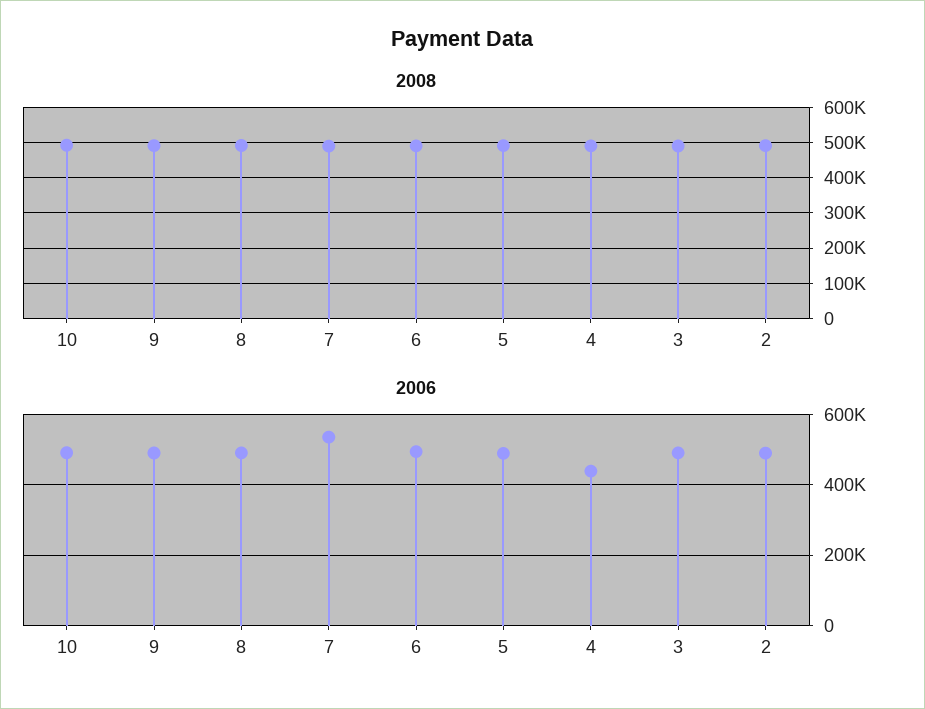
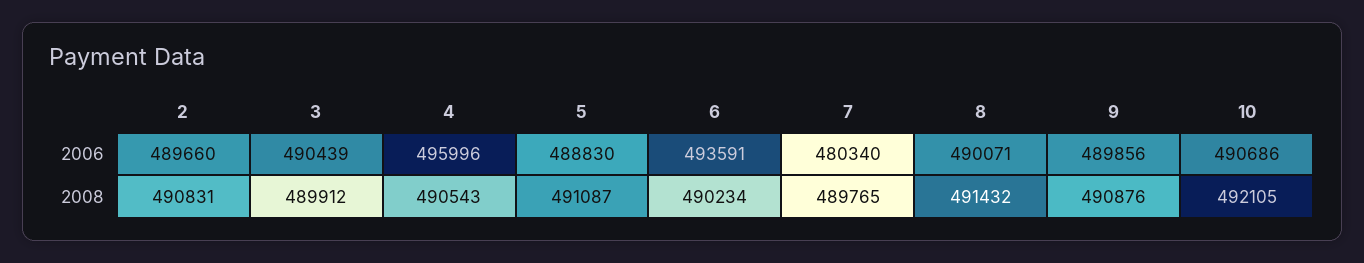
  {
    "2008": {
      "10": 492105,
      "9": 490876,
      "8": 491432,
      "7": 489765,
      "6": 490234,
      "5": 491087,
      "4": 490543,
      "3": 489912,
      "2": 490831
    },
    "2006": {
      "10": 490686,
      "9": 489856,
      "8": 490071,
-     "7": 540000,
+     "7": 480340,
      "6": 493591,
      "5": 488830,
-     "4": 440000,
+     "4": 495996,
      "3": 490439,
      "2": 489660
    }
  }

